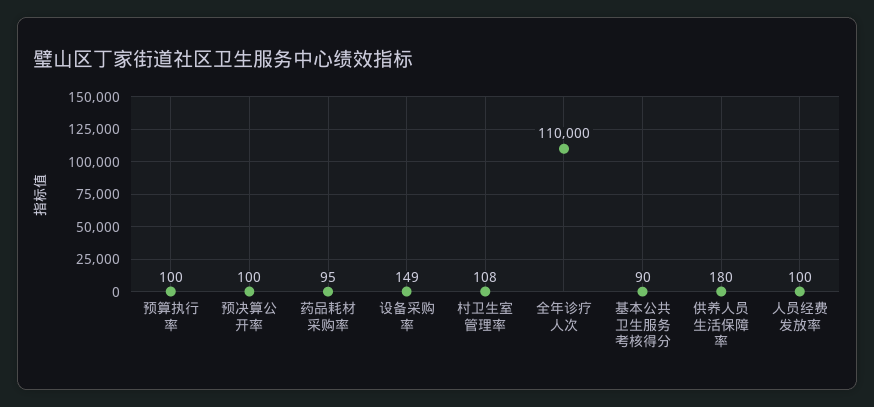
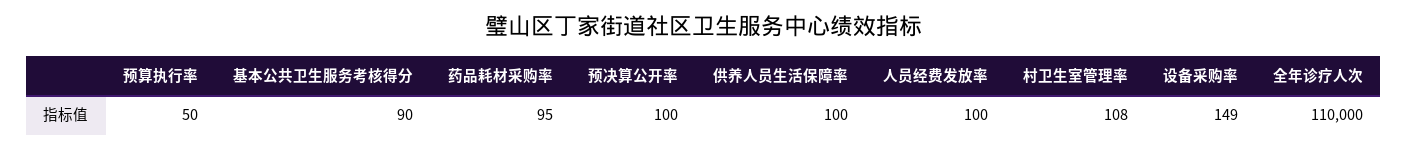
  {
-   "预算执行率": 100,
+   "预算执行率": 50,
    "预决算公开率": 100,
    "药品耗材采购率": 95,
    "设备采购率": 149,
    "村卫生室管理率": 108,
    "全年诊疗人次": 110000,
    "基本公共卫生服务考核得分": 90,
-   "供养人员生活保障率": 180,
+   "供养人员生活保障率": 100,
    "人员经费发放率": 100
  }

